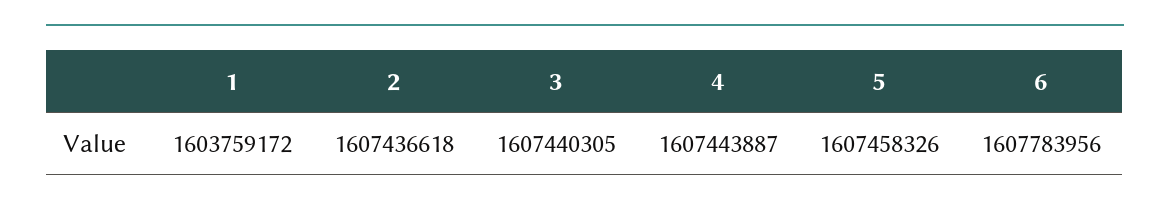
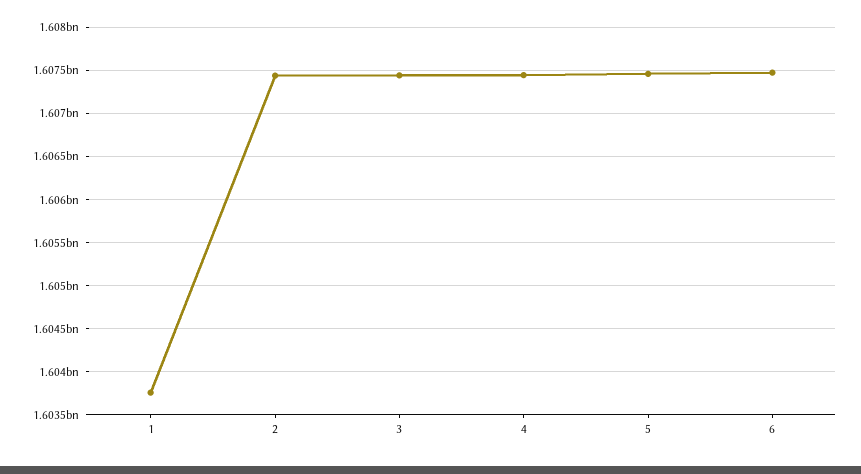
  {
    "1": 1603759172,
    "2": 1607436618,
    "3": 1607440305,
    "4": 1607443887,
    "5": 1607458326,
-   "6": 1607783956
+   "6": 1607500000
  }

